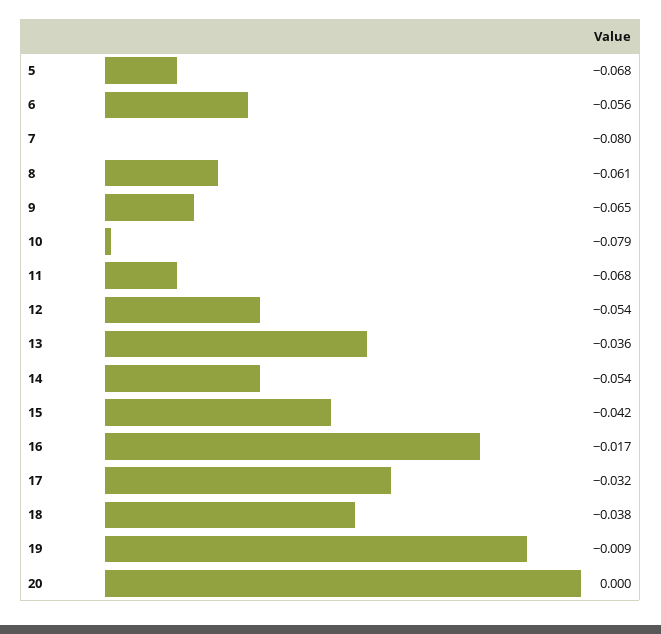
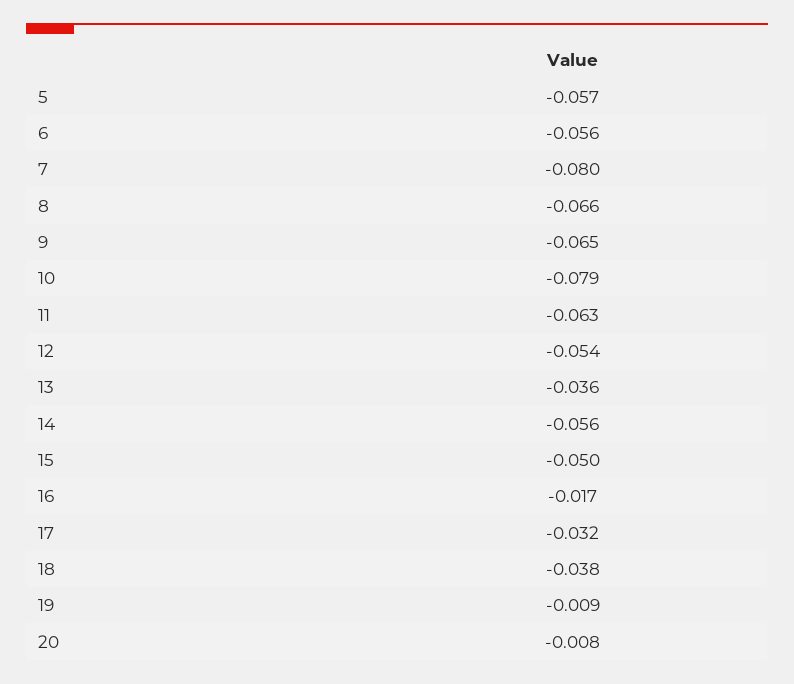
  {
-   "5": -0.068,
+   "5": -0.057,
    "6": -0.056,
    "7": -0.08,
-   "8": -0.061,
+   "8": -0.066,
    "9": -0.065,
    "10": -0.079,
-   "11": -0.068,
+   "11": -0.063,
    "12": -0.054,
    "13": -0.036,
-   "14": -0.054,
+   "14": -0.056,
-   "15": -0.042,
+   "15": -0.05,
    "16": -0.017,
    "17": -0.032,
    "18": -0.038,
    "19": -0.009,
-   "20": 0
+   "20": -0.008
  }

